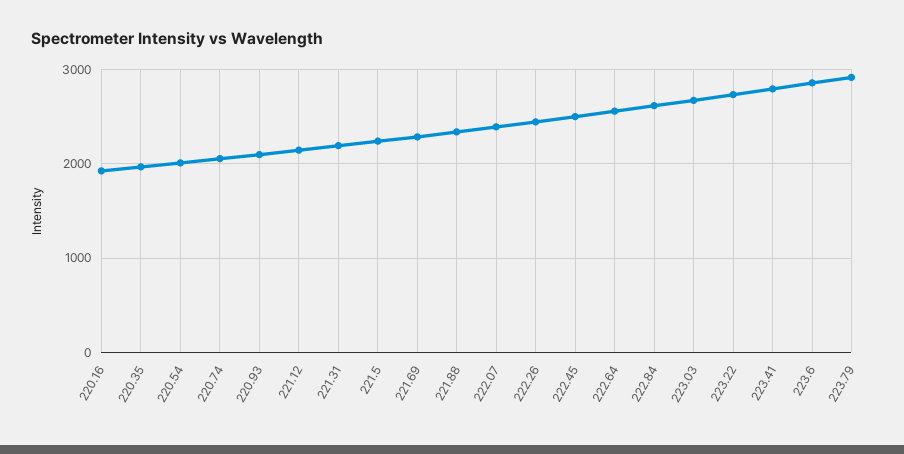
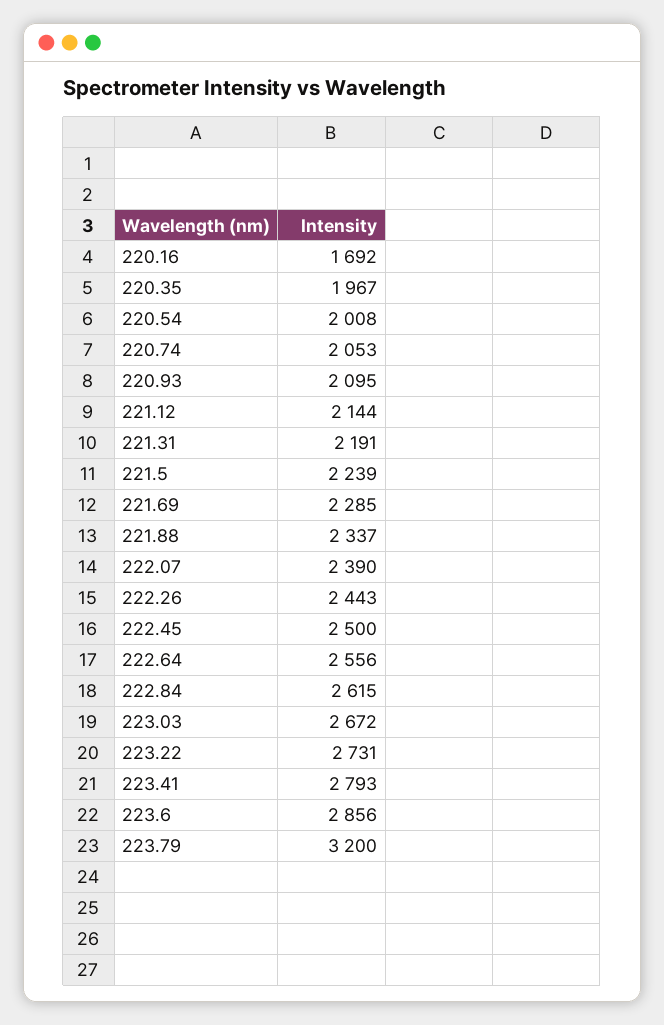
  {
-   "220.16": 1900,
+   "220.16": 1692,
    "220.35": 1967,
    "220.54": 2008,
    "220.74": 2053,
    "220.93": 2095,
    "221.12": 2144,
    "221.31": 2191,
    "221.5": 2239,
    "221.69": 2285,
    "221.88": 2337,
    "222.07": 2390,
    "222.26": 2443,
    "222.45": 2500,
    "222.64": 2556,
    "222.84": 2615,
    "223.03": 2672,
    "223.22": 2731,
    "223.41": 2793,
    "223.6": 2856,
-   "223.79": 2900
+   "223.79": 3200
  }

